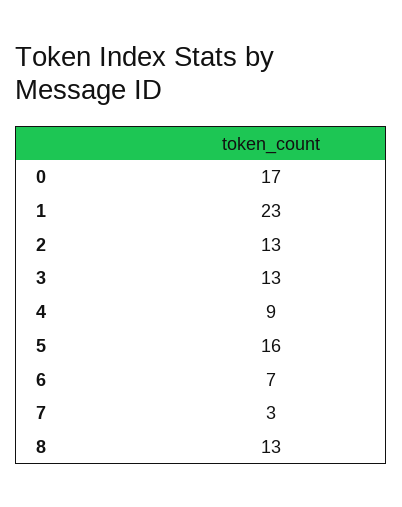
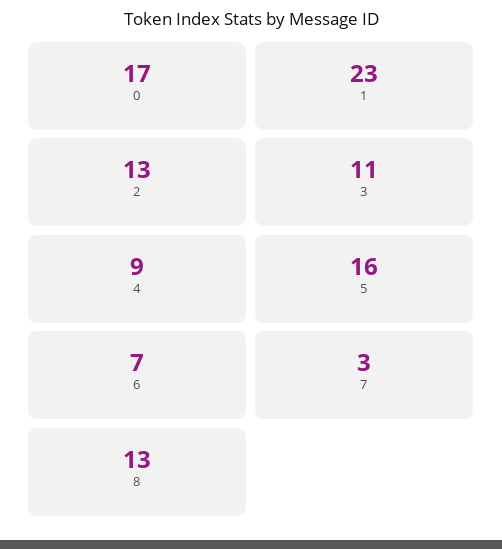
  {
    "0": 17,
    "1": 23,
    "2": 13,
-   "3": 13,
+   "3": 11,
    "4": 9,
    "5": 16,
    "6": 7,
    "7": 3,
    "8": 13
  }

